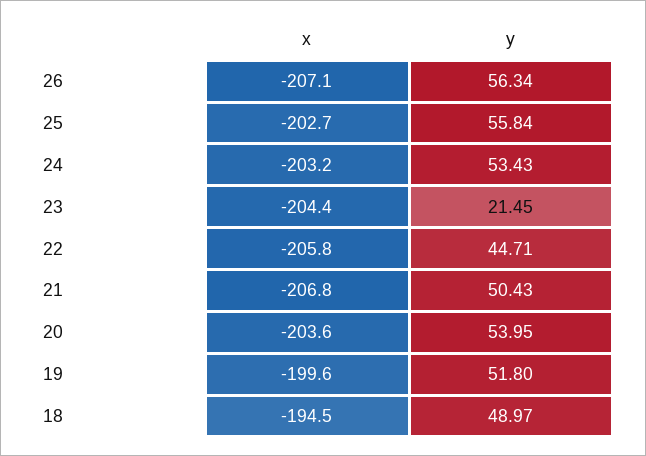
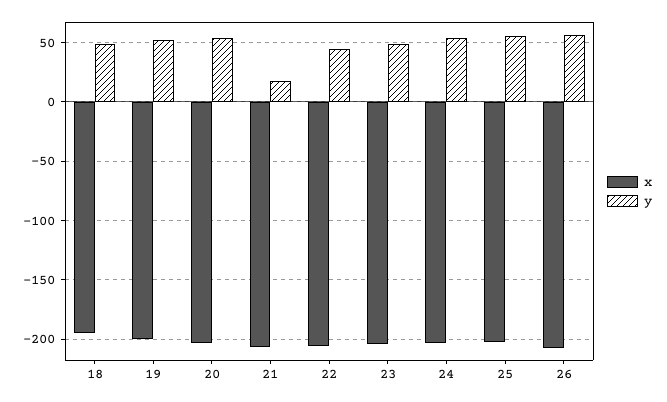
  {
    "x": {
      "26": -207.1,
      "25": -202.7,
      "24": -203.2,
      "23": -204.4,
      "22": -205.8,
      "21": -206.8,
      "20": -203.6,
      "19": -199.6,
      "18": -194.5
    },
    "y": {
      "26": 56.34,
      "25": 55.84,
      "24": 53.43,
-     "23": 21.45,
+     "23": 50,
      "22": 44.71,
-     "21": 50.43,
+     "21": 20,
      "20": 53.95,
      "19": 51.8,
      "18": 48.97
    }
  }

